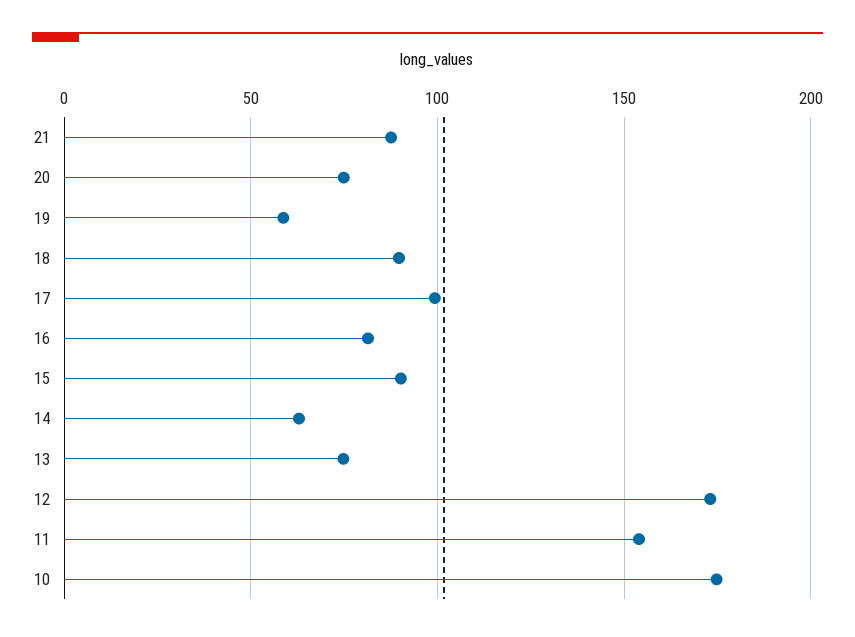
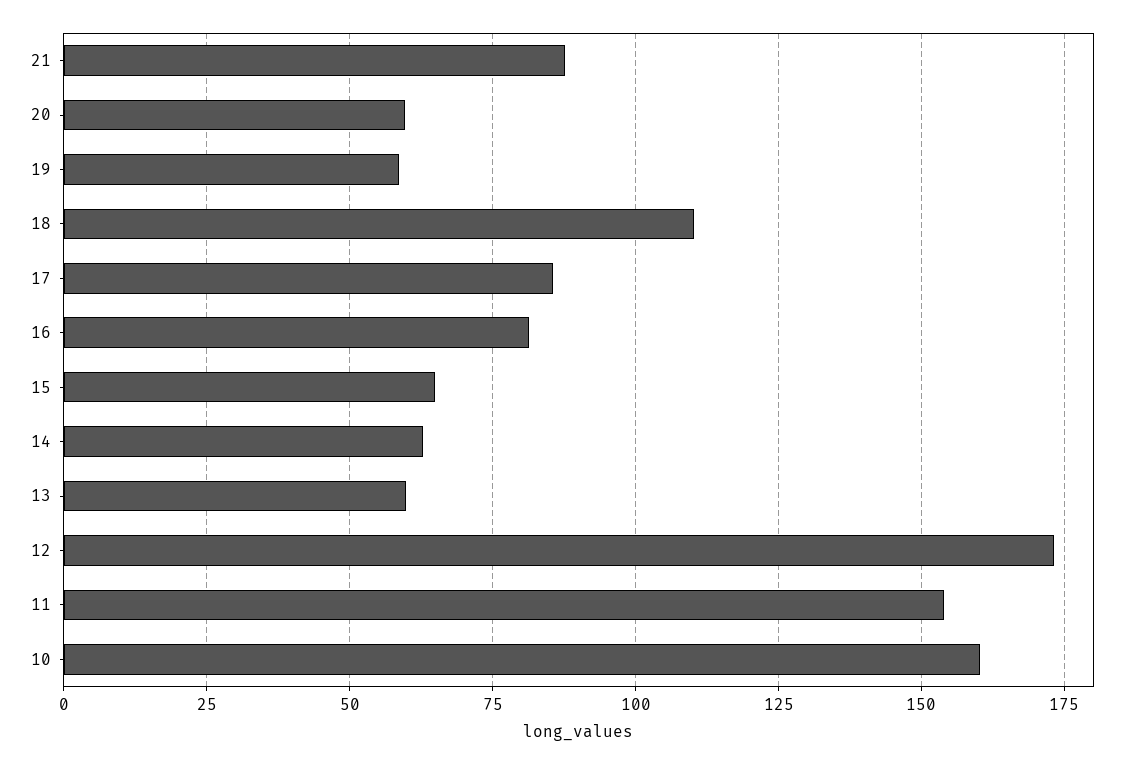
  {
    "21": 87.5,
-   "20": 75,
+   "20": 60,
    "19": 57.5,
-   "18": 90,
+   "18": 110,
-   "17": 100,
+   "17": 85,
    "16": 82.5,
-   "15": 90,
+   "15": 65,
    "14": 62.5,
-   "13": 75,
+   "13": 60,
    "12": 172.5,
    "11": 155,
-   "10": 175
+   "10": 160
  }

